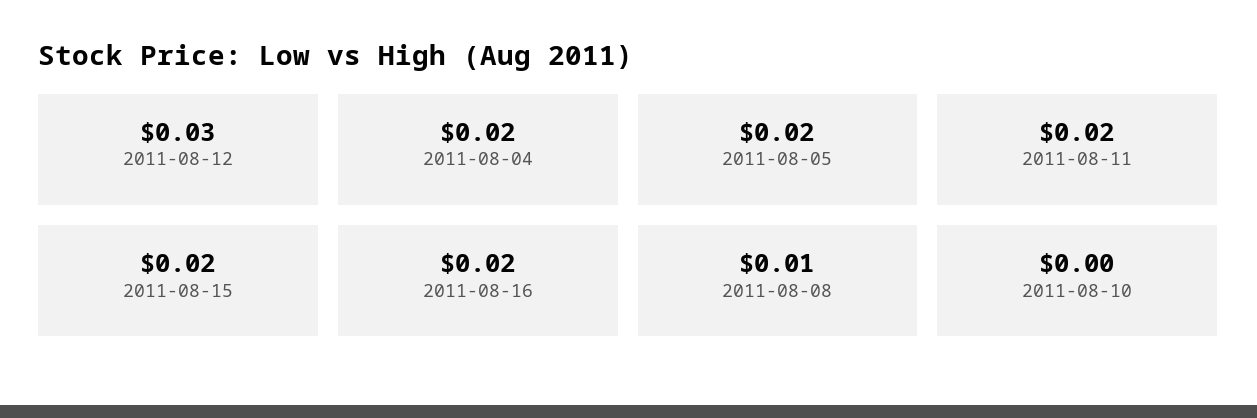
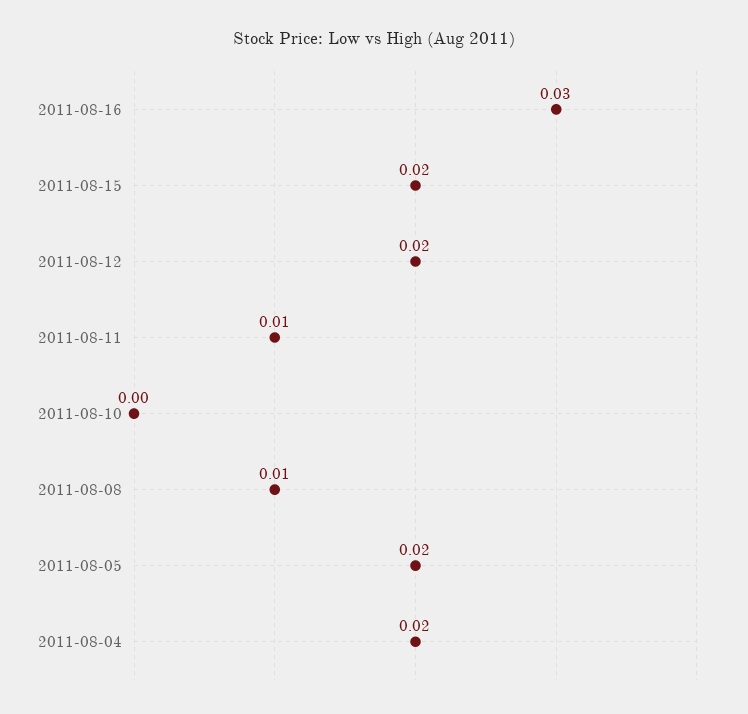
  {
-   "2011-08-12": 0.03,
+   "2011-08-12": 0.02,
    "2011-08-04": 0.02,
    "2011-08-05": 0.02,
-   "2011-08-11": 0.02,
+   "2011-08-11": 0.01,
    "2011-08-15": 0.02,
-   "2011-08-16": 0.02,
+   "2011-08-16": 0.03,
    "2011-08-08": 0.01,
    "2011-08-10": 0
  }

